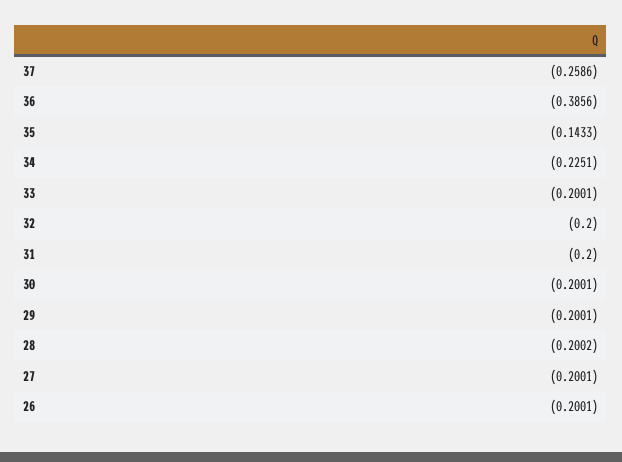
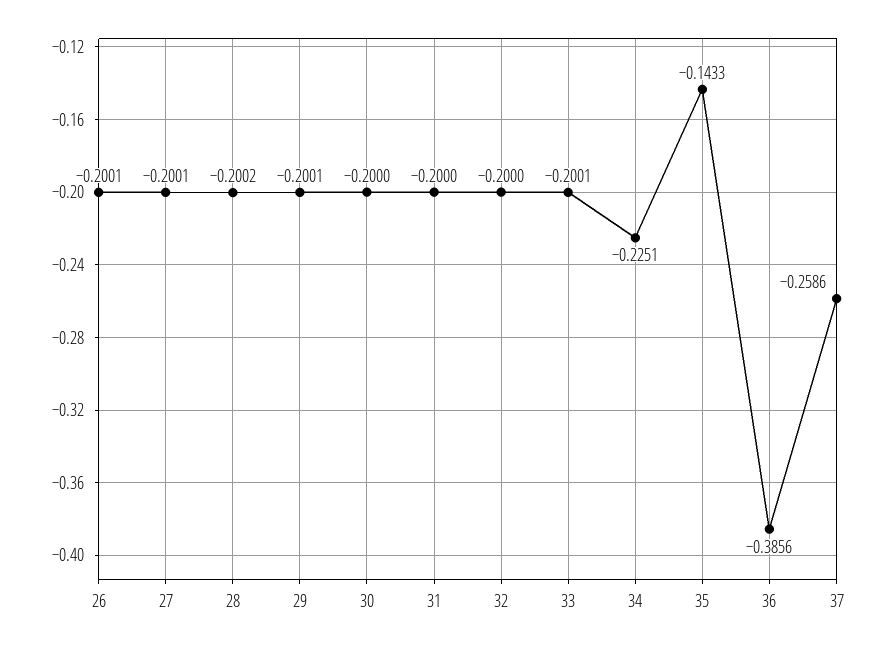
  {
    "37": -0.2586,
    "36": -0.3856,
    "35": -0.1433,
    "34": -0.2251,
    "33": -0.2001,
    "32": -0.2,
    "31": -0.2,
-   "30": -0.2001,
+   "30": -0.2,
    "29": -0.2001,
    "28": -0.2002,
    "27": -0.2001,
    "26": -0.2001
  }

